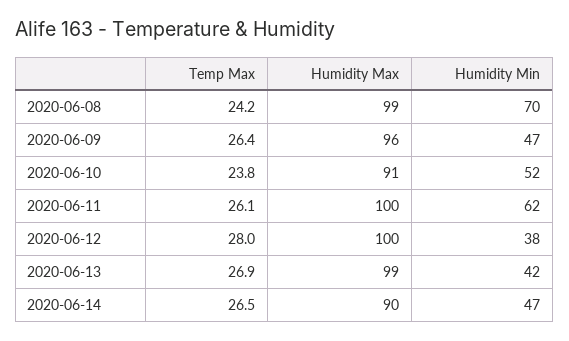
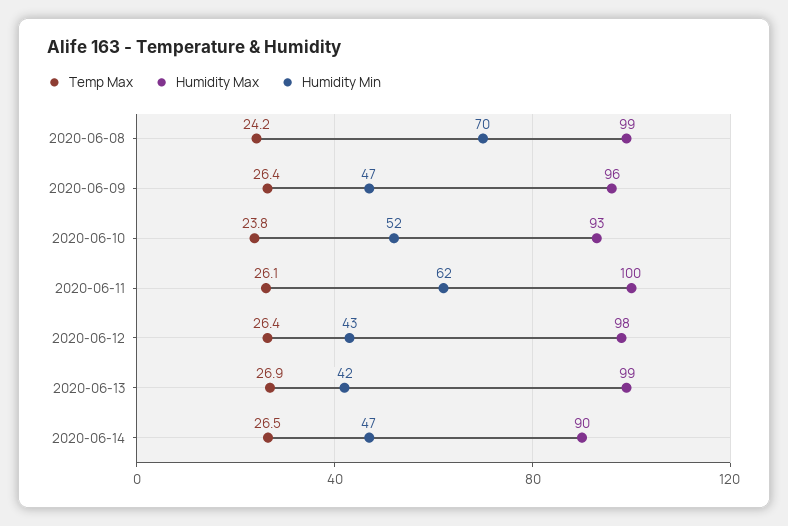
  {
    "Temp Max": {
      "2020-06-08": 24.2,
      "2020-06-09": 26.4,
      "2020-06-10": 23.8,
      "2020-06-11": 26.1,
-     "2020-06-12": 28,
+     "2020-06-12": 26.4,
      "2020-06-13": 26.9,
      "2020-06-14": 26.5
    },
    "Humidity Max": {
      "2020-06-08": 99,
      "2020-06-09": 96,
-     "2020-06-10": 91,
+     "2020-06-10": 93,
      "2020-06-11": 100,
-     "2020-06-12": 100,
+     "2020-06-12": 98,
      "2020-06-13": 99,
      "2020-06-14": 90
    },
    "Humidity Min": {
      "2020-06-08": 70,
      "2020-06-09": 47,
      "2020-06-10": 52,
      "2020-06-11": 62,
-     "2020-06-12": 38,
+     "2020-06-12": 43,
      "2020-06-13": 42,
      "2020-06-14": 47
    }
  }

